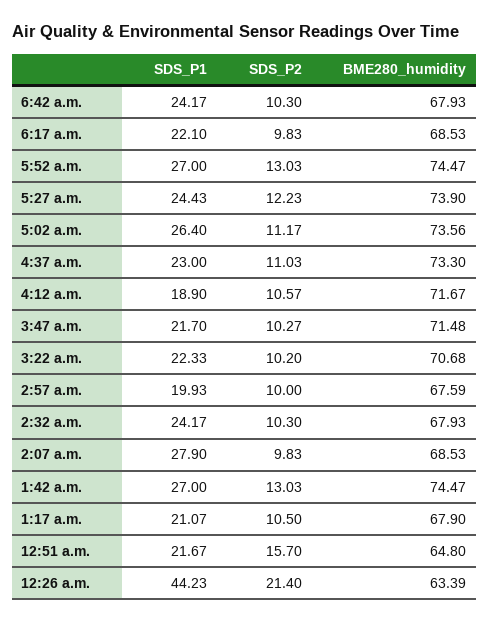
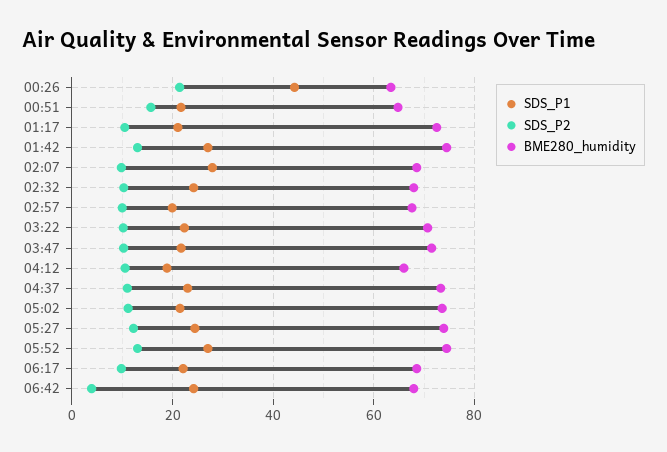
  {
    "SDS_P1": {
      "6:42 a.m.": 24.17,
      "6:17 a.m.": 22.1,
      "5:52 a.m.": 27,
      "5:27 a.m.": 24.43,
-     "5:02 a.m.": 26.4,
+     "5:02 a.m.": 22,
      "4:37 a.m.": 23,
      "4:12 a.m.": 18.9,
      "3:47 a.m.": 21.7,
      "3:22 a.m.": 22.33,
      "2:57 a.m.": 19.93,
      "2:32 a.m.": 24.17,
      "2:07 a.m.": 27.9,
      "1:42 a.m.": 27,
      "1:17 a.m.": 21.07,
      "12:51 a.m.": 21.67,
      "12:26 a.m.": 44.23
    },
    "SDS_P2": {
-     "6:42 a.m.": 10.3,
+     "6:42 a.m.": 4,
      "6:17 a.m.": 9.83,
      "5:52 a.m.": 13.03,
      "5:27 a.m.": 12.23,
      "5:02 a.m.": 11.17,
      "4:37 a.m.": 11.03,
      "4:12 a.m.": 10.57,
      "3:47 a.m.": 10.27,
      "3:22 a.m.": 10.2,
      "2:57 a.m.": 10,
      "2:32 a.m.": 10.3,
      "2:07 a.m.": 9.83,
      "1:42 a.m.": 13.03,
      "1:17 a.m.": 10.5,
      "12:51 a.m.": 15.7,
      "12:26 a.m.": 21.4
    },
    "BME280_humidity": {
      "6:42 a.m.": 67.93,
      "6:17 a.m.": 68.53,
      "5:52 a.m.": 74.47,
      "5:27 a.m.": 73.9,
      "5:02 a.m.": 73.56,
      "4:37 a.m.": 73.3,
-     "4:12 a.m.": 71.67,
+     "4:12 a.m.": 66,
      "3:47 a.m.": 71.48,
      "3:22 a.m.": 70.68,
      "2:57 a.m.": 67.59,
      "2:32 a.m.": 67.93,
      "2:07 a.m.": 68.53,
      "1:42 a.m.": 74.47,
-     "1:17 a.m.": 67.9,
+     "1:17 a.m.": 72,
      "12:51 a.m.": 64.8,
      "12:26 a.m.": 63.39
    }
  }

